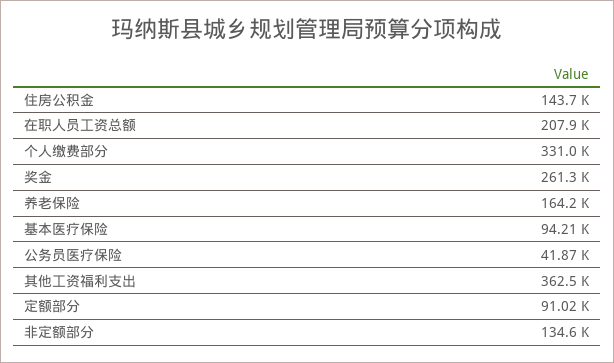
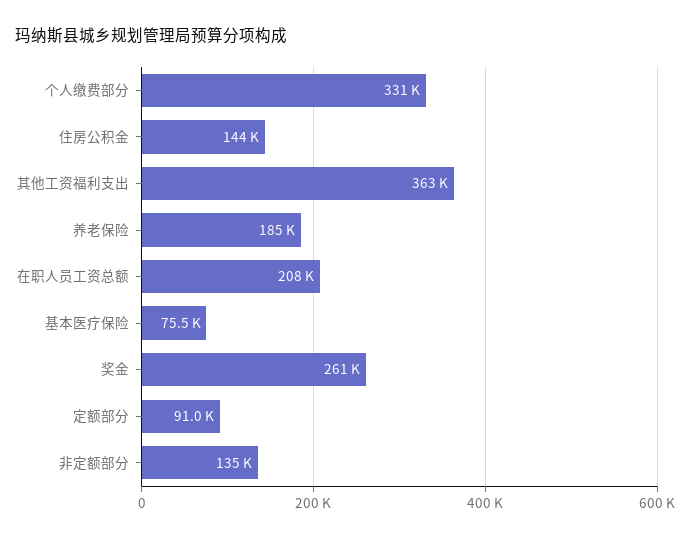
  {
    "住房公积金": 143700,
    "在职人员工资总额": 207900,
    "个人缴费部分": 331000,
    "奖金": 261300,
-   "养老保险": 164200,
+   "养老保险": 185000,
-   "基本医疗保险": 94210,
+   "基本医疗保险": 75500,
-   "公务员医疗保险": 41870,
    "其他工资福利支出": 362500,
    "定额部分": 91020,
    "非定额部分": 134600
  }

